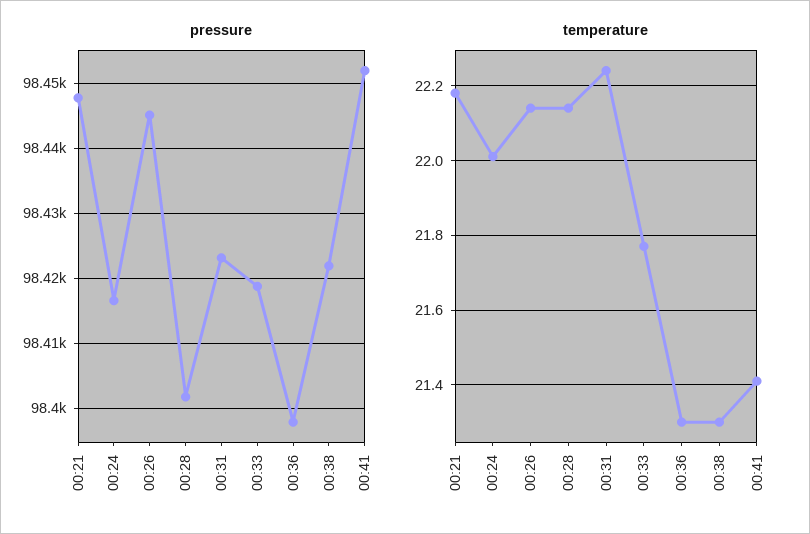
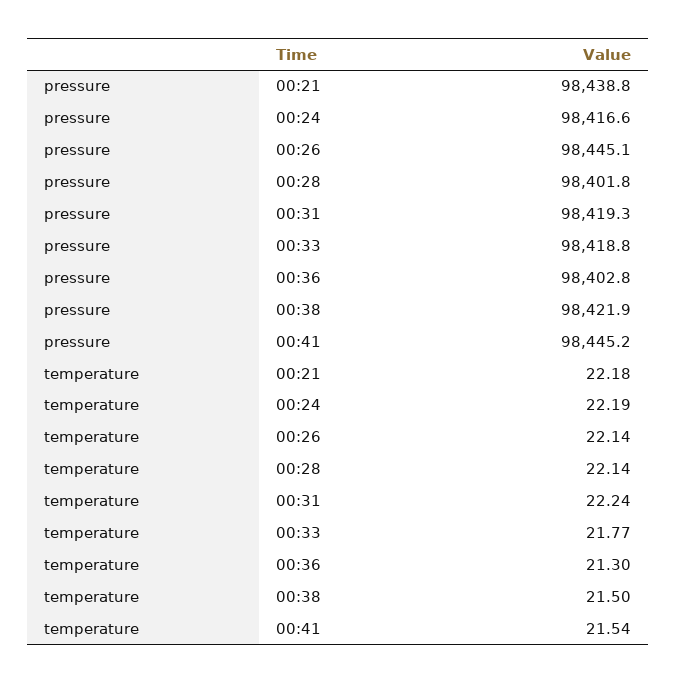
  {
    "pressure": {
-     "00:21": 98448,
+     "00:21": 98438.8,
      "00:24": 98416.6,
      "00:26": 98445.1,
      "00:28": 98401.8,
-     "00:31": 98423,
+     "00:31": 98419.3,
      "00:33": 98418.8,
-     "00:36": 98398,
+     "00:36": 98402.8,
      "00:38": 98421.9,
-     "00:41": 98452
+     "00:41": 98445.2
    },
    "temperature": {
      "00:21": 22.18,
-     "00:24": 22,
+     "00:24": 22.19,
      "00:26": 22.14,
      "00:28": 22.14,
      "00:31": 22.24,
      "00:33": 21.77,
      "00:36": 21.3,
-     "00:38": 21.3,
+     "00:38": 21.5,
-     "00:41": 21.4
+     "00:41": 21.54
    }
  }

